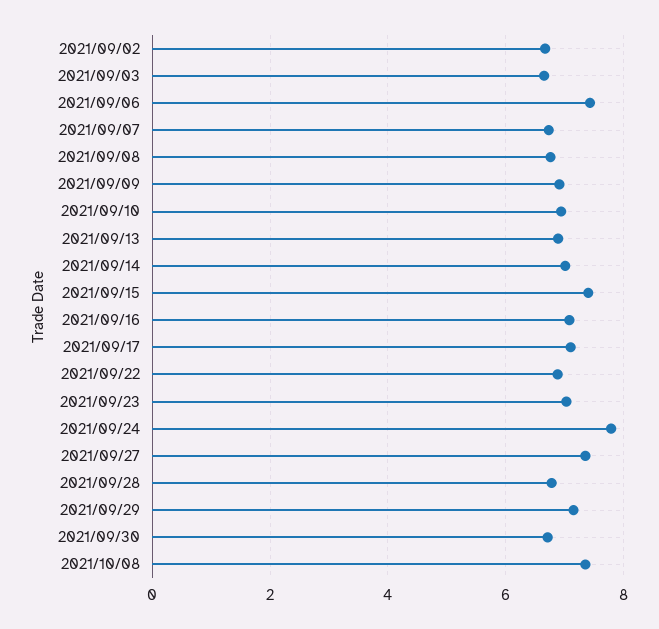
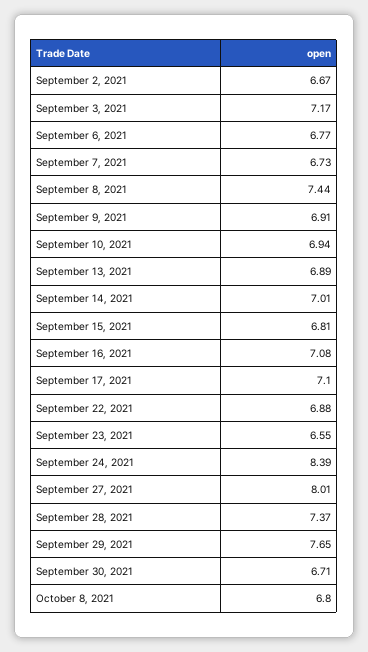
  {
    "2021/09/02": 6.67,
-   "2021/09/03": 6.6,
+   "2021/09/03": 7.17,
-   "2021/09/06": 7.4,
+   "2021/09/06": 6.77,
    "2021/09/07": 6.73,
-   "2021/09/08": 6.8,
+   "2021/09/08": 7.44,
    "2021/09/09": 6.91,
    "2021/09/10": 6.94,
    "2021/09/13": 6.89,
    "2021/09/14": 7.01,
-   "2021/09/15": 7.4,
+   "2021/09/15": 6.81,
    "2021/09/16": 7.08,
    "2021/09/17": 7.1,
    "2021/09/22": 6.88,
-   "2021/09/23": 7,
+   "2021/09/23": 6.55,
-   "2021/09/24": 7.8,
+   "2021/09/24": 8.39,
-   "2021/09/27": 7.4,
+   "2021/09/27": 8.01,
-   "2021/09/28": 6.8,
+   "2021/09/28": 7.37,
-   "2021/09/29": 7.2,
+   "2021/09/29": 7.65,
    "2021/09/30": 6.71,
-   "2021/10/08": 7.4
+   "2021/10/08": 6.8
  }

